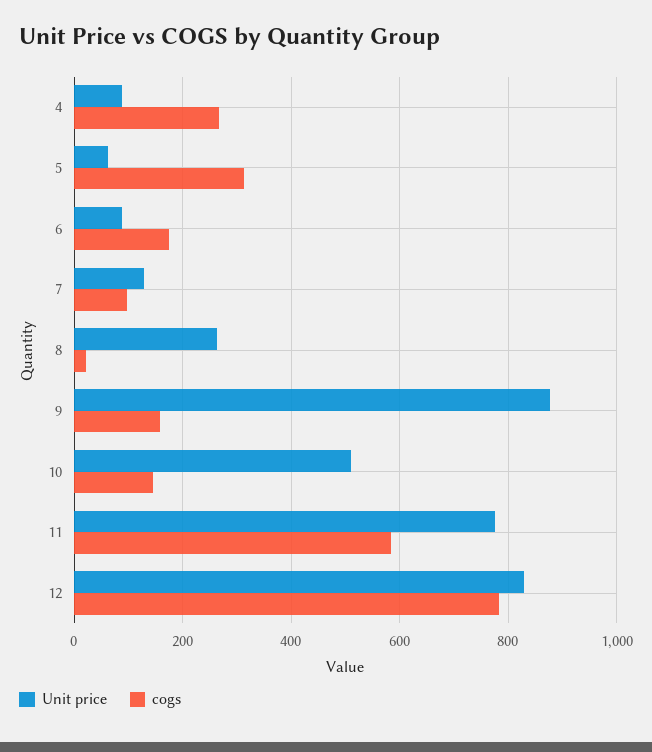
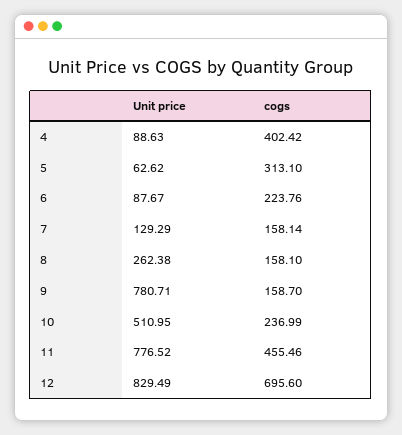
  {
    "Unit price": {
      "4": 88.63,
      "5": 62.62,
      "6": 87.67,
      "7": 129.29,
      "8": 262.38,
-     "9": 880,
+     "9": 780.71,
      "10": 510.95,
      "11": 776.52,
      "12": 829.49
    },
    "cogs": {
-     "4": 260,
+     "4": 402.42,
      "5": 313.1,
-     "6": 180,
+     "6": 223.76,
-     "7": 100,
+     "7": 158.14,
-     "8": 20,
+     "8": 158.1,
      "9": 158.7,
-     "10": 140,
+     "10": 236.99,
-     "11": 580,
+     "11": 455.46,
-     "12": 780
+     "12": 695.6
    }
  }

